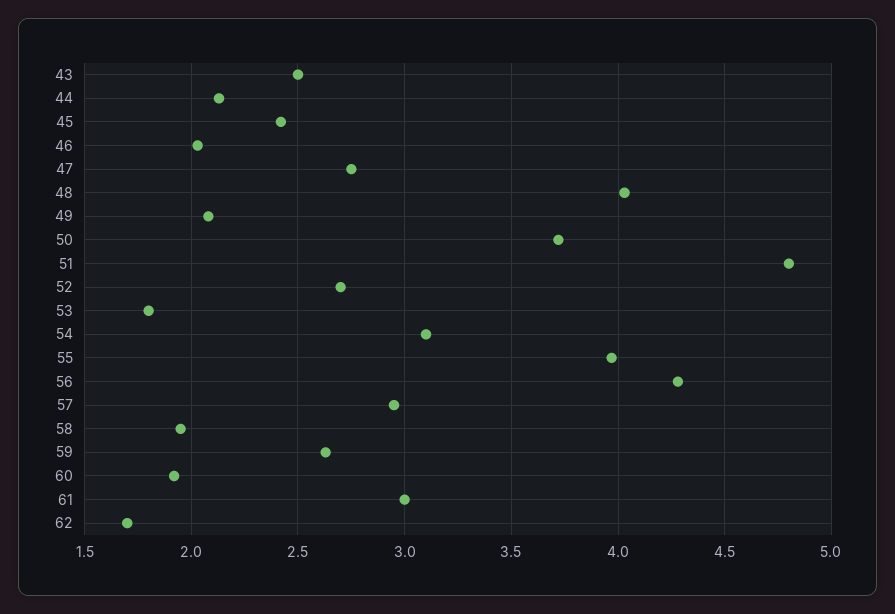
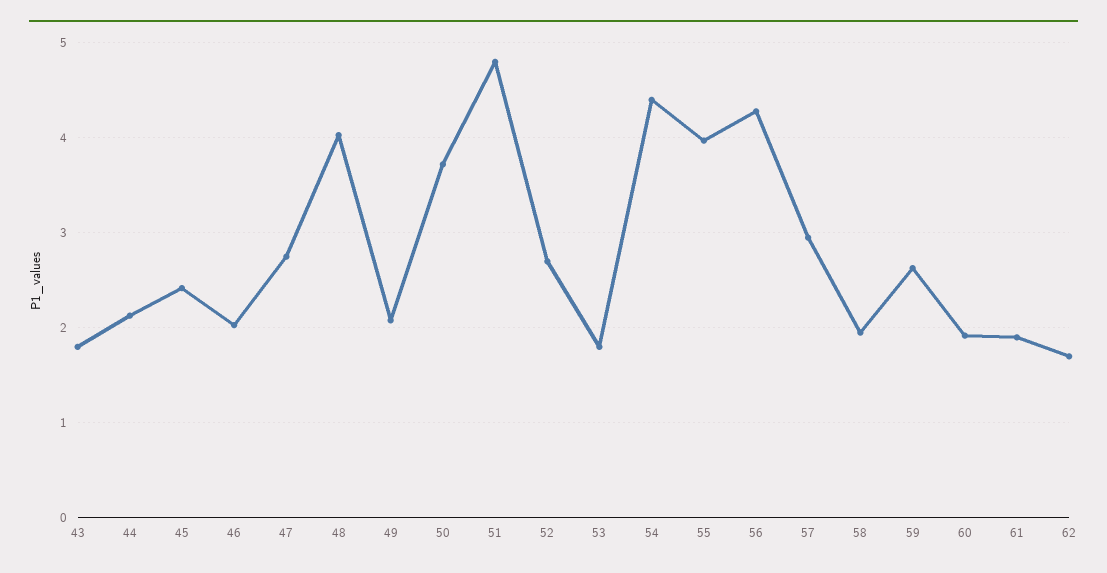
  {
-   "43": 2.5,
+   "43": 1.8,
    "44": 2.15,
    "45": 2.4,
    "46": 2.05,
    "47": 2.75,
    "48": 4.05,
    "49": 2.1,
    "50": 3.7,
    "51": 4.8,
    "52": 2.7,
    "53": 1.8,
-   "54": 3.1,
+   "54": 4.4,
    "55": 3.95,
    "56": 4.3,
    "57": 2.95,
    "58": 1.95,
    "59": 2.65,
    "60": 1.9,
-   "61": 3,
+   "61": 1.9,
    "62": 1.7
  }

